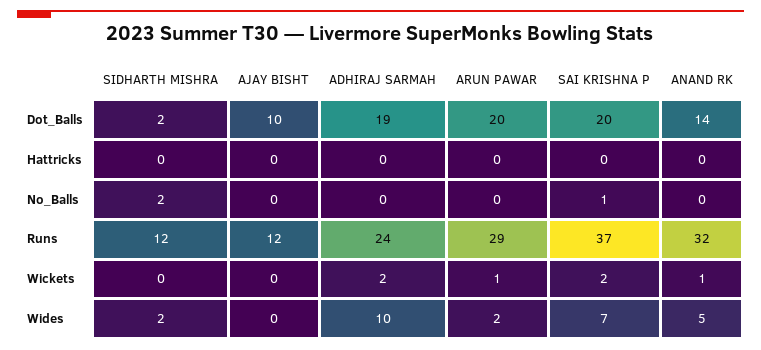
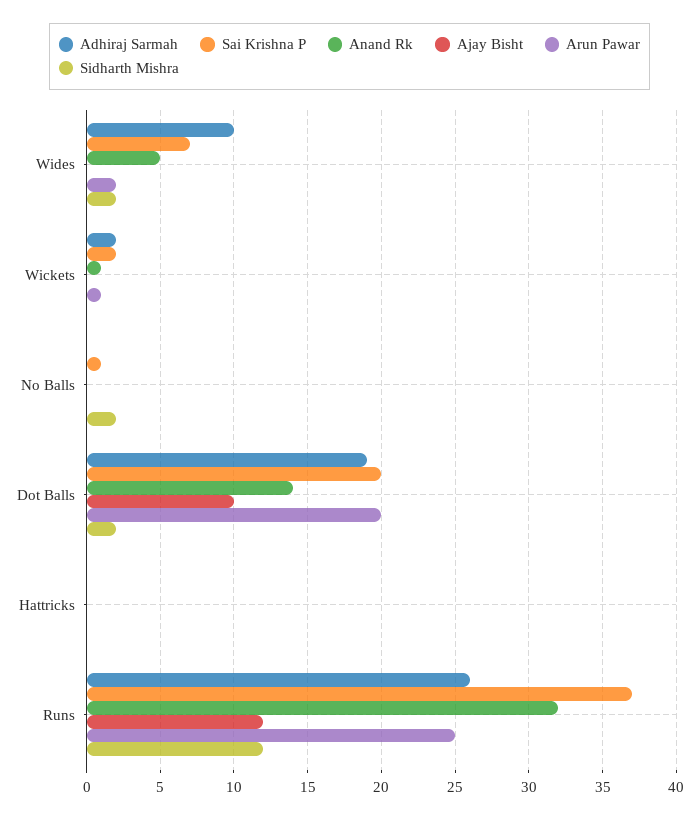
  {
    "SIDHARTH MISHRA": {
      "Dot_Balls": 2,
      "Hattricks": 0,
      "No_Balls": 2,
      "Runs": 12,
      "Wickets": 0,
      "Wides": 2
    },
    "AJAY BISHT": {
      "Dot_Balls": 10,
      "Hattricks": 0,
      "No_Balls": 0,
      "Runs": 12,
      "Wickets": 0,
      "Wides": 0
    },
    "ADHIRAJ SARMAH": {
      "Dot_Balls": 19,
      "Hattricks": 0,
      "No_Balls": 0,
-     "Runs": 24,
+     "Runs": 26,
      "Wickets": 2,
      "Wides": 10
    },
    "ARUN PAWAR": {
      "Dot_Balls": 20,
      "Hattricks": 0,
      "No_Balls": 0,
-     "Runs": 29,
+     "Runs": 25,
      "Wickets": 1,
      "Wides": 2
    },
    "SAI KRISHNA P": {
      "Dot_Balls": 20,
      "Hattricks": 0,
      "No_Balls": 1,
      "Runs": 37,
      "Wickets": 2,
      "Wides": 7
    },
    "ANAND RK": {
      "Dot_Balls": 14,
      "Hattricks": 0,
      "No_Balls": 0,
      "Runs": 32,
      "Wickets": 1,
      "Wides": 5
    }
  }

